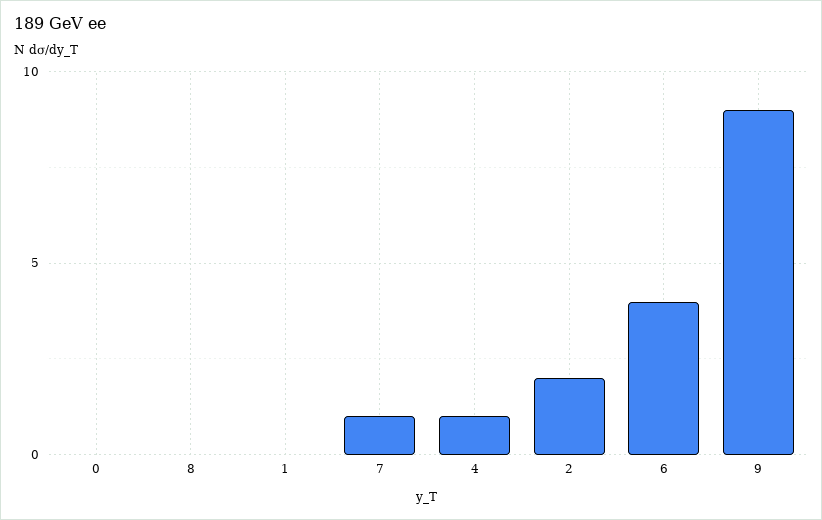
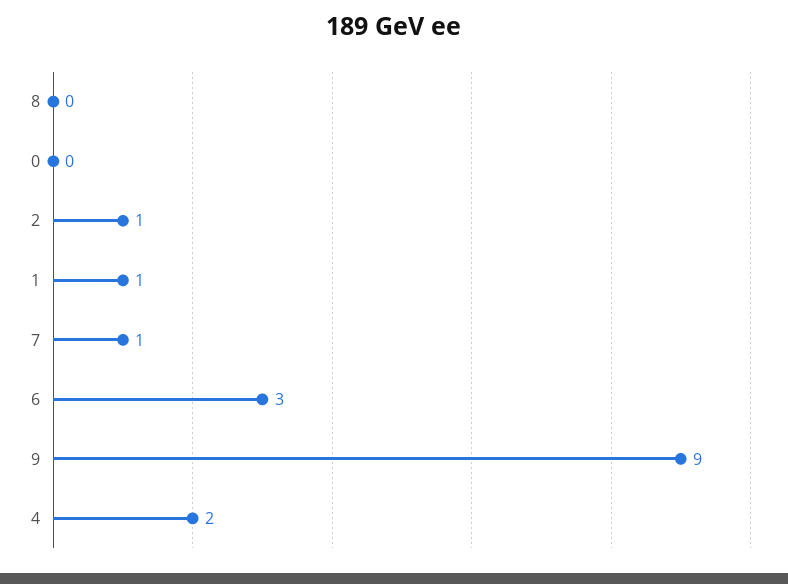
  {
    "0": 0,
    "8": 0,
-   "1": 0,
+   "1": 1,
    "7": 1,
-   "4": 1,
+   "4": 2,
-   "2": 2,
+   "2": 1,
-   "6": 4,
+   "6": 3,
    "9": 9
  }

